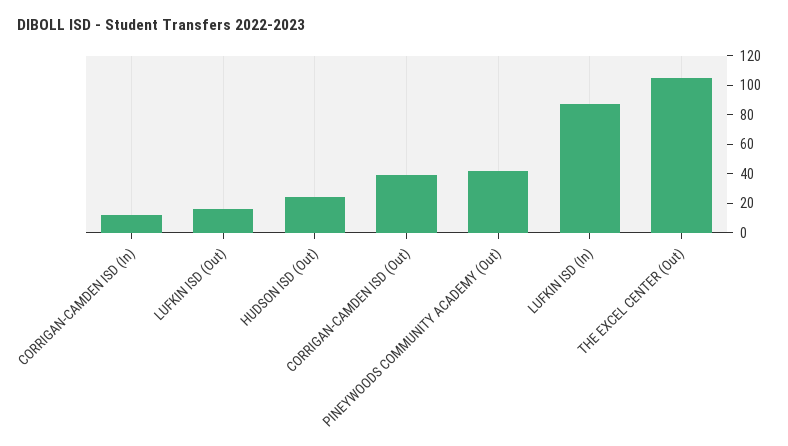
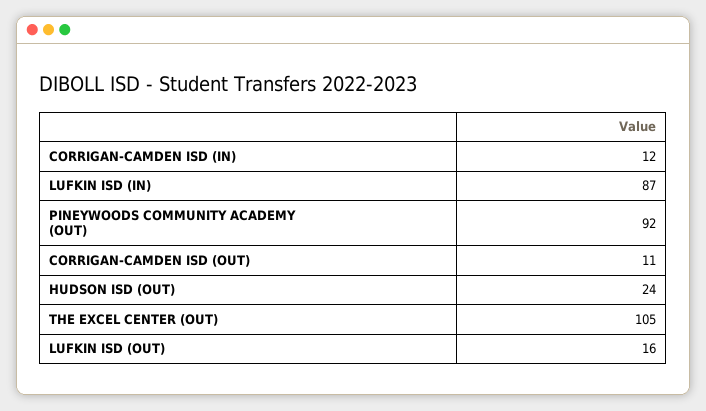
  {
    "CORRIGAN-CAMDEN ISD (In)": 12,
    "LUFKIN ISD (Out)": 16,
    "HUDSON ISD (Out)": 24,
-   "CORRIGAN-CAMDEN ISD (Out)": 40,
+   "CORRIGAN-CAMDEN ISD (Out)": 11,
-   "PINEYWOODS COMMUNITY ACADEMY (Out)": 40,
+   "PINEYWOODS COMMUNITY ACADEMY (Out)": 92,
    "LUFKIN ISD (In)": 87,
    "THE EXCEL CENTER (Out)": 105
  }

